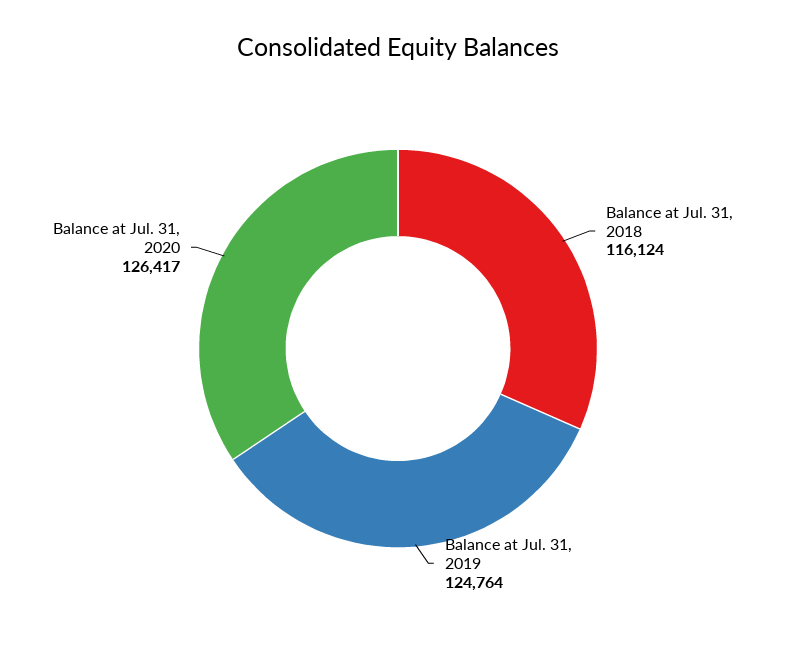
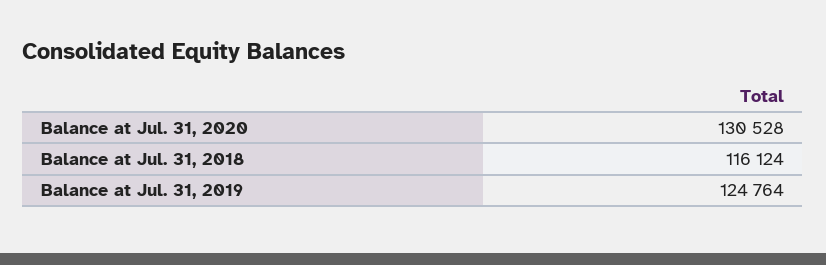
  {
    "Balance at Jul. 31, 2018": 116124,
    "Balance at Jul. 31, 2019": 124764,
-   "Balance at Jul. 31, 2020": 126417
+   "Balance at Jul. 31, 2020": 130528
  }

